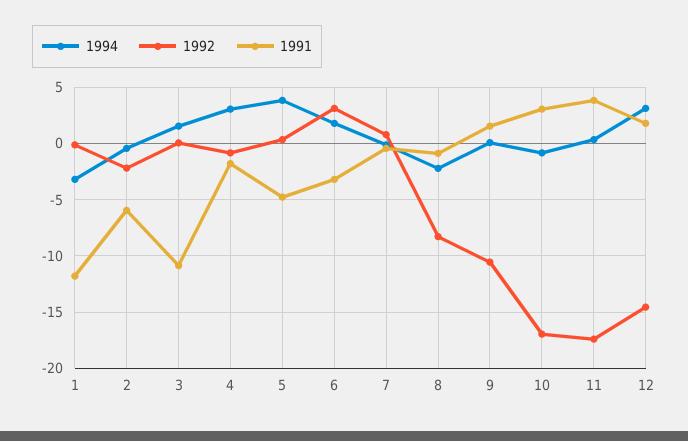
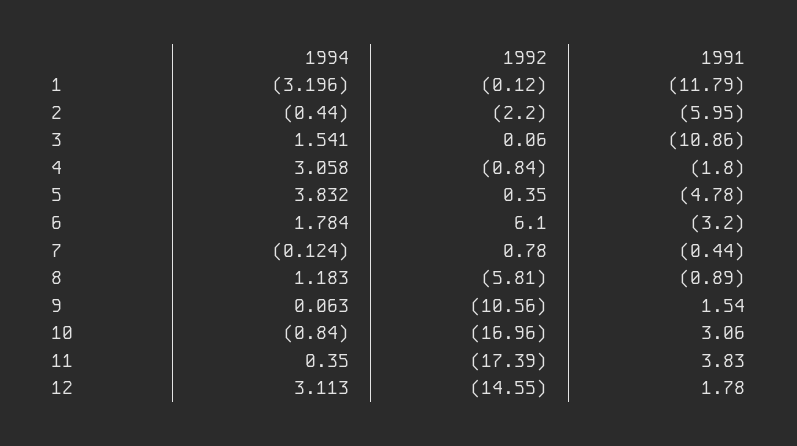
  {
    "1994": {
      "1": -3.196,
      "2": -0.44,
      "3": 1.541,
      "4": 3.058,
      "5": 3.832,
      "6": 1.784,
      "7": -0.124,
-     "8": -2,
+     "8": 1.183,
      "9": 0.063,
      "10": -0.84,
      "11": 0.35,
      "12": 3.113
    },
    "1992": {
      "1": -0.12,
      "2": -2.2,
      "3": 0.06,
      "4": -0.84,
      "5": 0.35,
-     "6": 3,
+     "6": 6.1,
      "7": 0.78,
-     "8": -8,
+     "8": -5.81,
      "9": -10.56,
      "10": -16.96,
      "11": -17.39,
      "12": -14.55
    },
    "1991": {
      "1": -11.79,
      "2": -5.95,
      "3": -10.86,
      "4": -1.8,
      "5": -4.78,
      "6": -3.2,
      "7": -0.44,
      "8": -0.89,
      "9": 1.54,
      "10": 3.06,
      "11": 3.83,
      "12": 1.78
    }
  }

